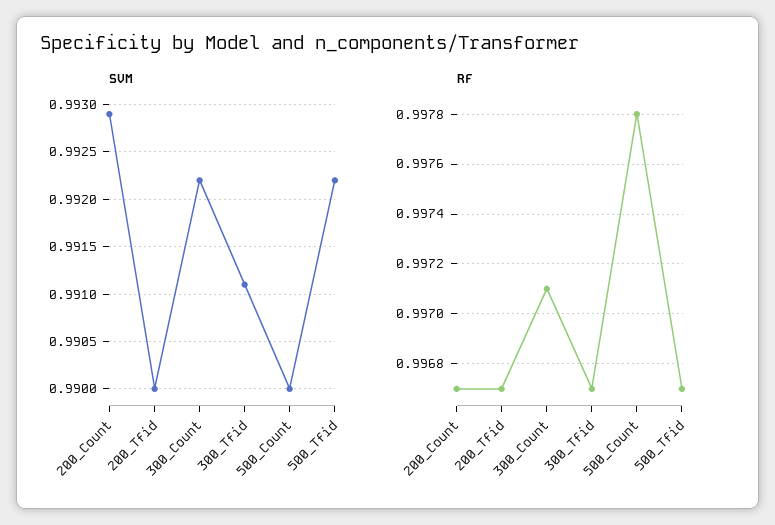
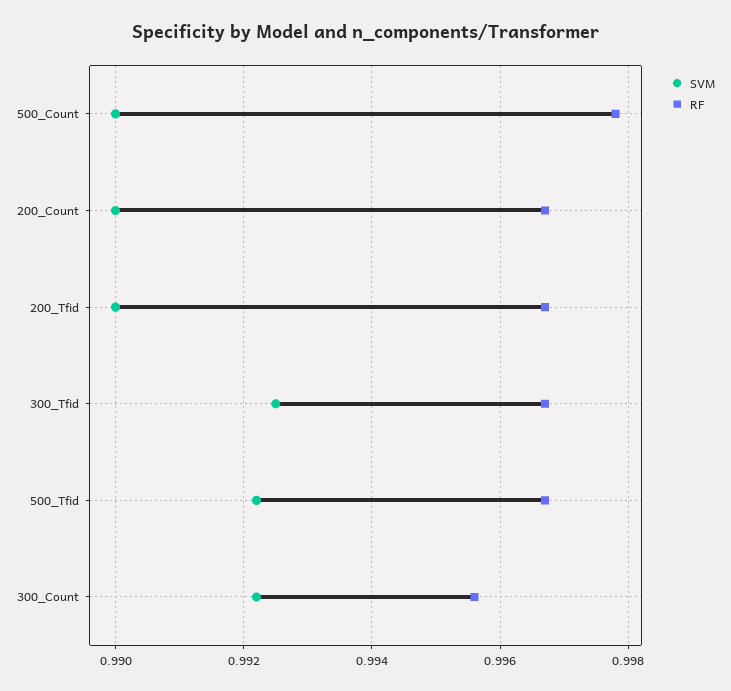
  {
    "SVM": {
-     "200_Count": 0.9929,
+     "200_Count": 0.99,
      "200_Tfid": 0.99,
      "300_Count": 0.9922,
-     "300_Tfid": 0.9911,
+     "300_Tfid": 0.9925,
      "500_Count": 0.99,
      "500_Tfid": 0.9922
    },
    "RF": {
      "200_Count": 0.9967,
      "200_Tfid": 0.9967,
-     "300_Count": 0.9971,
+     "300_Count": 0.9955,
      "300_Tfid": 0.9967,
      "500_Count": 0.9978,
      "500_Tfid": 0.9967
    }
  }

